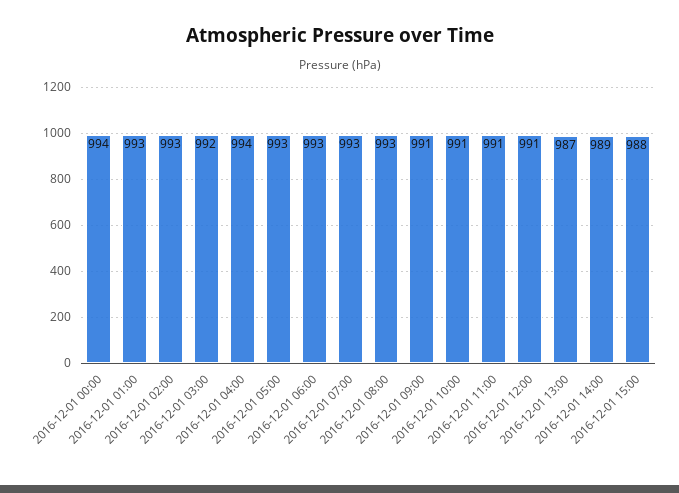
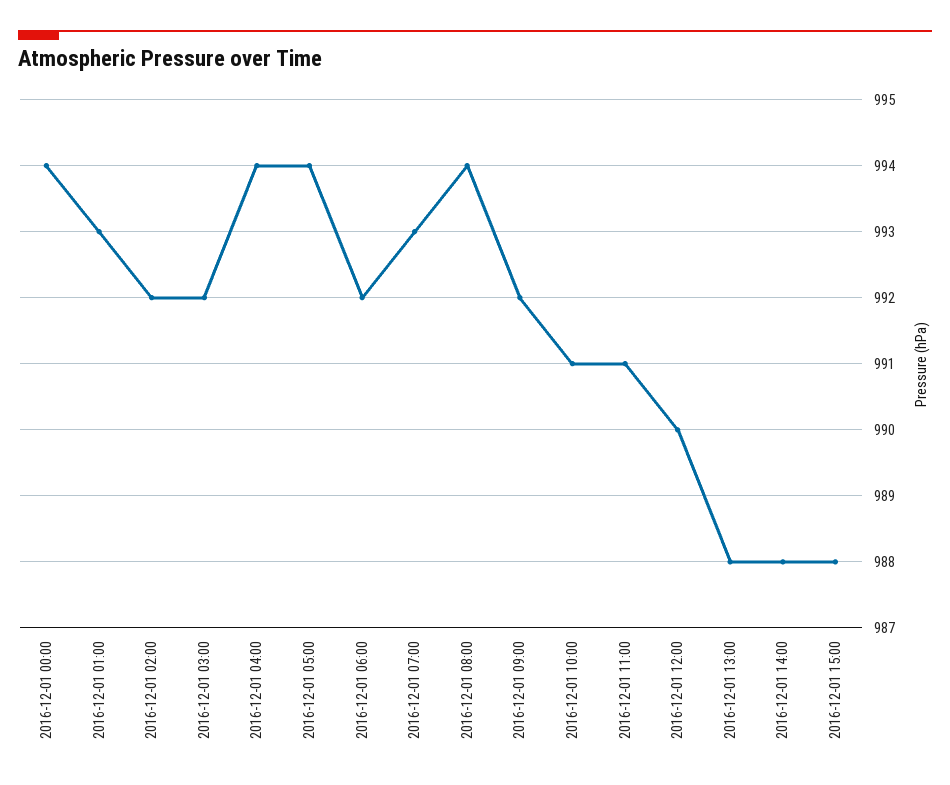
  {
    "2016-12-01 00:00": 994,
    "2016-12-01 01:00": 993,
-   "2016-12-01 02:00": 993,
+   "2016-12-01 02:00": 992,
    "2016-12-01 03:00": 992,
    "2016-12-01 04:00": 994,
-   "2016-12-01 05:00": 993,
+   "2016-12-01 05:00": 994,
-   "2016-12-01 06:00": 993,
+   "2016-12-01 06:00": 992,
    "2016-12-01 07:00": 993,
-   "2016-12-01 08:00": 993,
+   "2016-12-01 08:00": 994,
-   "2016-12-01 09:00": 991,
+   "2016-12-01 09:00": 992,
    "2016-12-01 10:00": 991,
    "2016-12-01 11:00": 991,
-   "2016-12-01 12:00": 991,
+   "2016-12-01 12:00": 990,
-   "2016-12-01 13:00": 987,
+   "2016-12-01 13:00": 988,
-   "2016-12-01 14:00": 989,
+   "2016-12-01 14:00": 988,
    "2016-12-01 15:00": 988
  }

